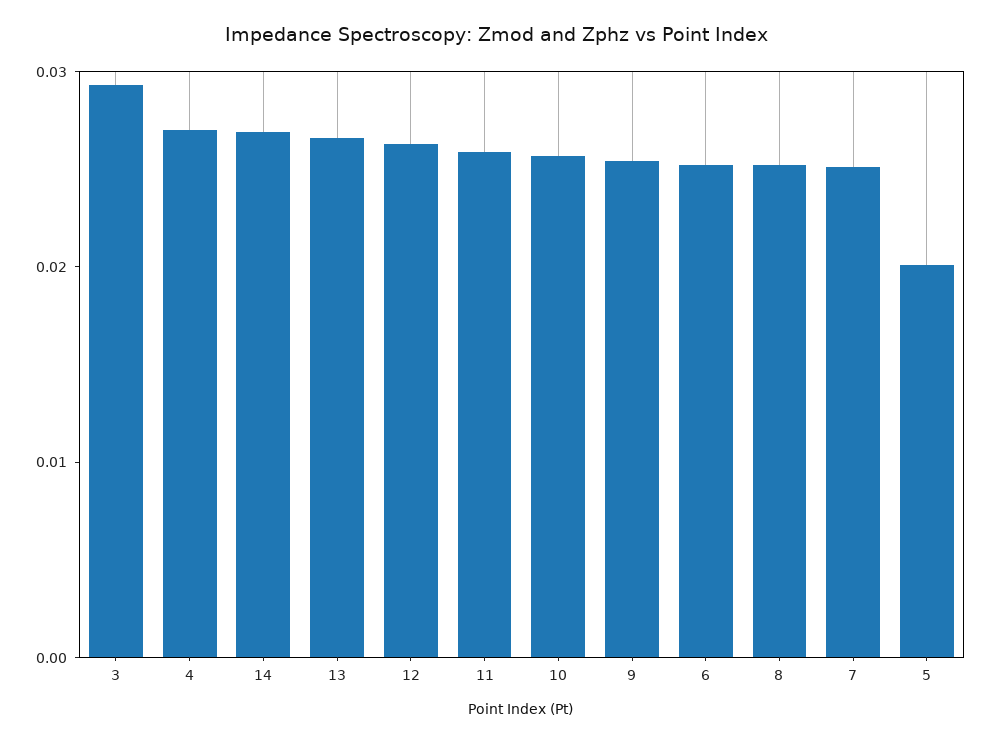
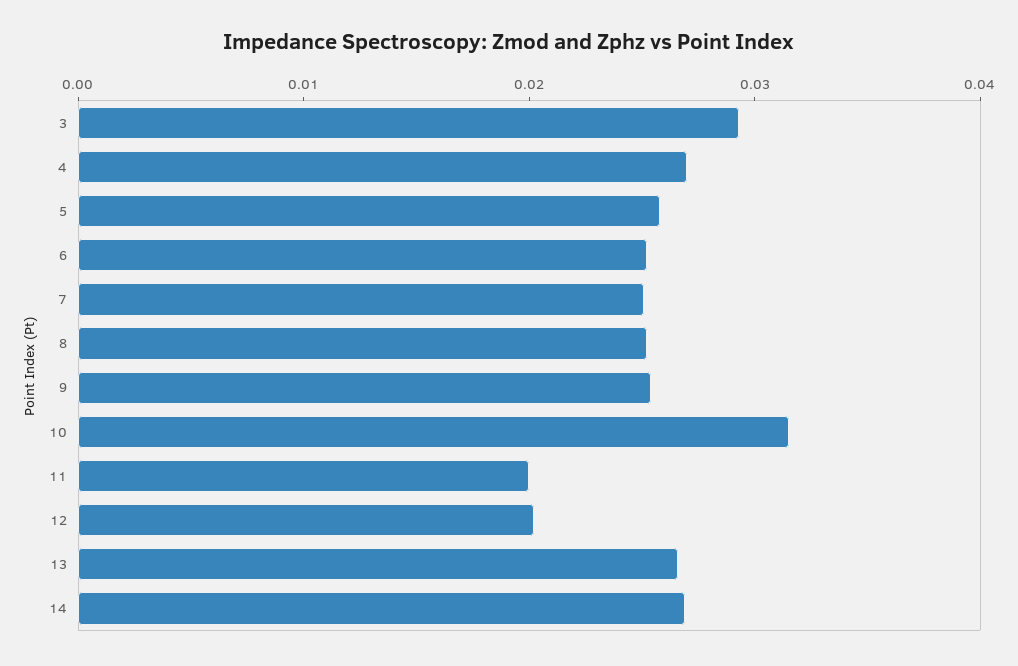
  {
    "3": 0.03,
    "4": 0.028,
    "14": 0.026,
    "13": 0.026,
-   "12": 0.026,
+   "12": 0.02,
-   "11": 0.026,
+   "11": 0.02,
-   "10": 0.026,
+   "10": 0.032,
    "9": 0.026,
    "6": 0.026,
    "8": 0.026,
    "7": 0.026,
-   "5": 0.02
+   "5": 0.026
  }

